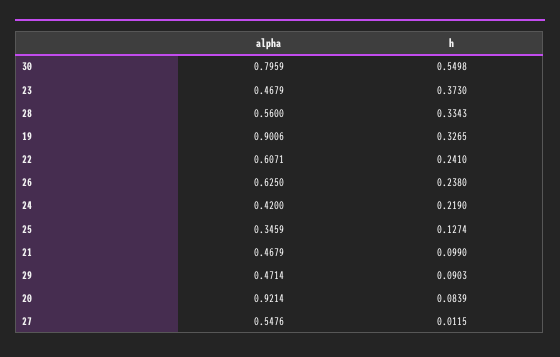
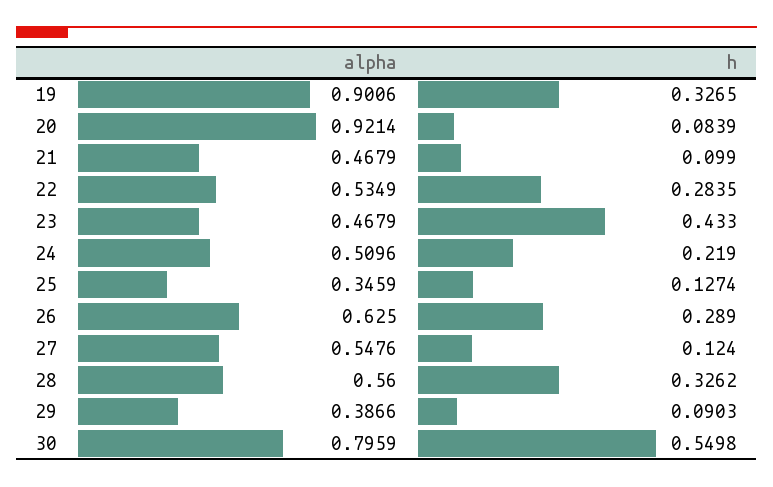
  {
    "alpha": {
      "30": 0.7959,
      "23": 0.4679,
      "28": 0.56,
      "19": 0.9006,
-     "22": 0.6071,
+     "22": 0.5349,
      "26": 0.625,
-     "24": 0.42,
+     "24": 0.5096,
      "25": 0.3459,
      "21": 0.4679,
-     "29": 0.4714,
+     "29": 0.3866,
      "20": 0.9214,
      "27": 0.5476
    },
    "h": {
      "30": 0.5498,
-     "23": 0.373,
+     "23": 0.433,
-     "28": 0.3343,
+     "28": 0.3262,
      "19": 0.3265,
-     "22": 0.241,
+     "22": 0.2835,
-     "26": 0.238,
+     "26": 0.289,
      "24": 0.219,
      "25": 0.1274,
      "21": 0.099,
      "29": 0.0903,
      "20": 0.0839,
-     "27": 0.0115
+     "27": 0.124
    }
  }

